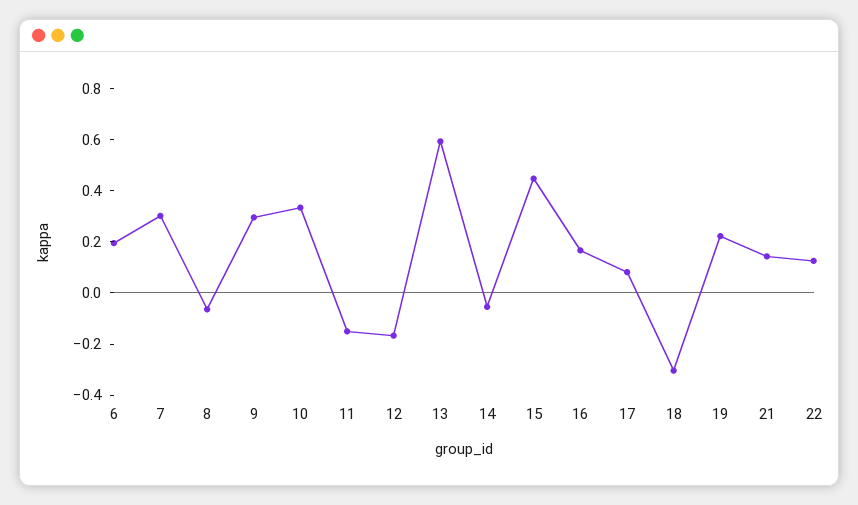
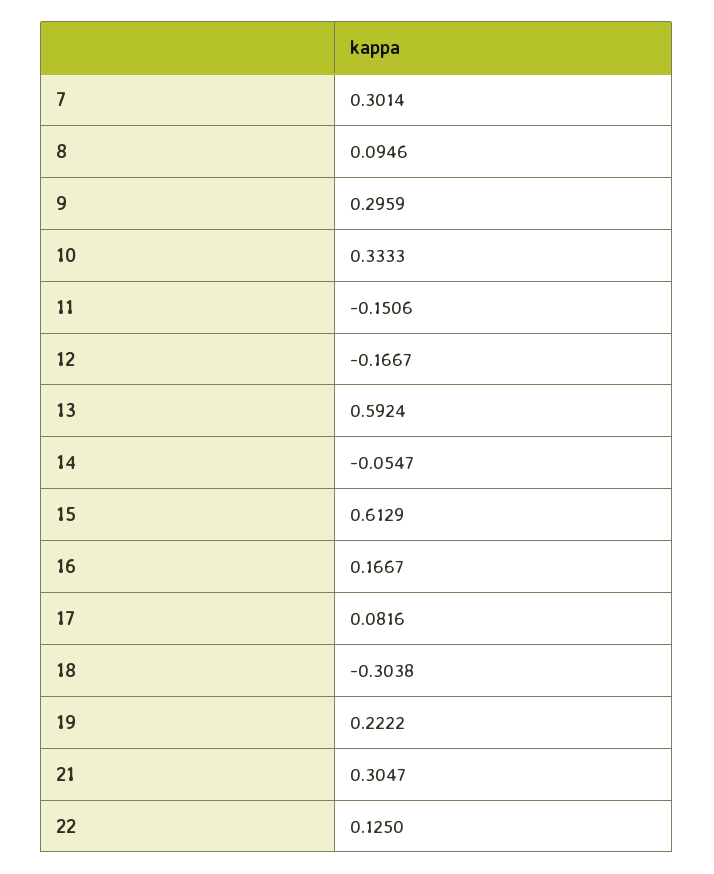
  {
-   "6": 0.2,
    "7": 0.3014,
-   "8": -0.05,
+   "8": 0.0946,
    "9": 0.2959,
    "10": 0.3333,
    "11": -0.1506,
    "12": -0.1667,
    "13": 0.5924,
    "14": -0.0547,
-   "15": 0.45,
+   "15": 0.6129,
    "16": 0.1667,
    "17": 0.0816,
    "18": -0.3038,
    "19": 0.2222,
-   "21": 0.15,
+   "21": 0.3047,
    "22": 0.125
  }

